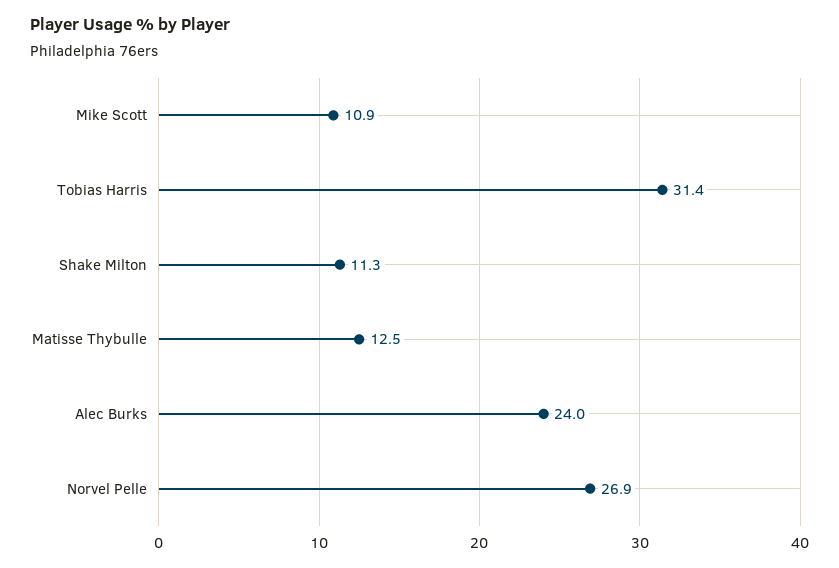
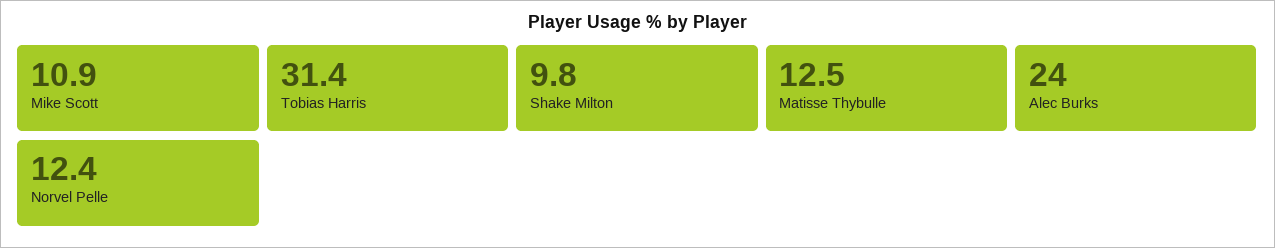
  {
    "Mike Scott": 10.9,
    "Tobias Harris": 31.4,
-   "Shake Milton": 11.3,
+   "Shake Milton": 9.8,
    "Matisse Thybulle": 12.5,
    "Alec Burks": 24,
-   "Norvel Pelle": 26.9
+   "Norvel Pelle": 12.4
  }

